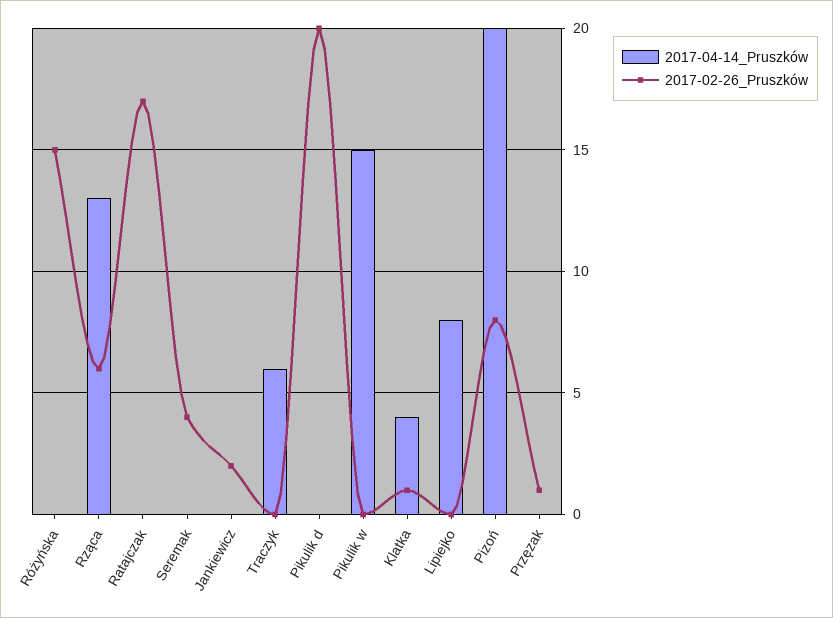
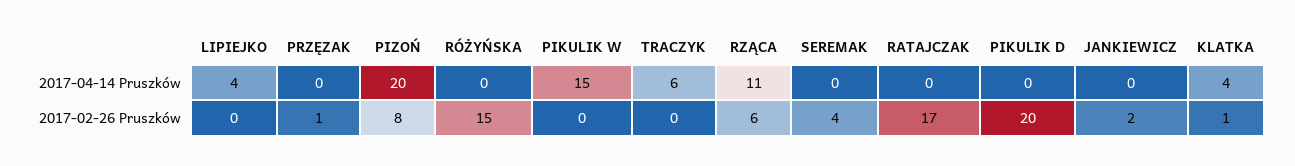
  {
    "2017-04-14_Pruszków": {
      "Różyńska": 0,
-     "Rząca": 13,
+     "Rząca": 11,
      "Ratajczak": 0,
      "Seremak": 0,
      "Jankiewicz": 0,
      "Traczyk": 6,
      "Pikulik d": 0,
      "Pikulik w": 15,
      "Klatka": 4,
-     "Lipiejko": 8,
+     "Lipiejko": 4,
      "Pizoń": 20,
      "Przęzak": 0
    },
    "2017-02-26_Pruszków": {
      "Różyńska": 15,
      "Rząca": 6,
      "Ratajczak": 17,
      "Seremak": 4,
      "Jankiewicz": 2,
      "Traczyk": 0,
      "Pikulik d": 20,
      "Pikulik w": 0,
      "Klatka": 1,
      "Lipiejko": 0,
      "Pizoń": 8,
      "Przęzak": 1
    }
  }

